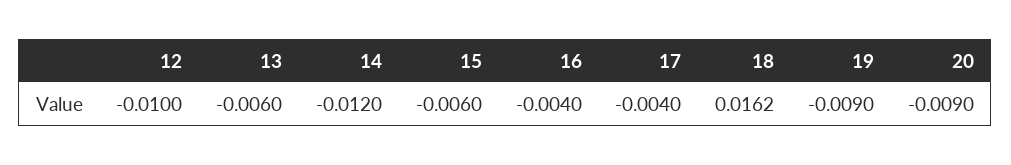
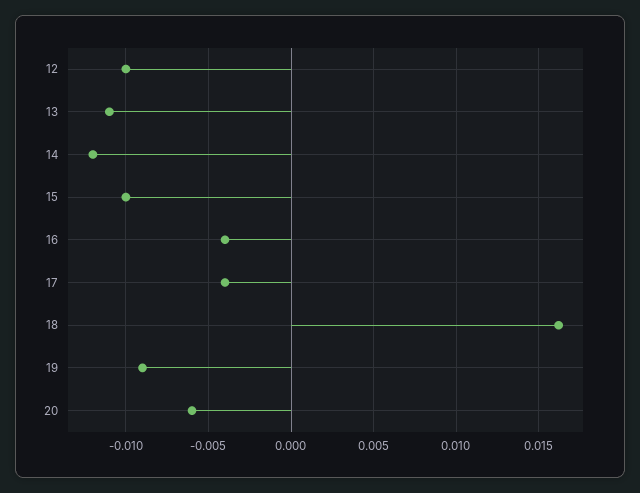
  {
    "12": -0.01,
-   "13": -0.006,
+   "13": -0.011,
    "14": -0.012,
-   "15": -0.006,
+   "15": -0.01,
    "16": -0.004,
    "17": -0.004,
    "18": 0.0162,
    "19": -0.009,
-   "20": -0.009
+   "20": -0.006
  }

